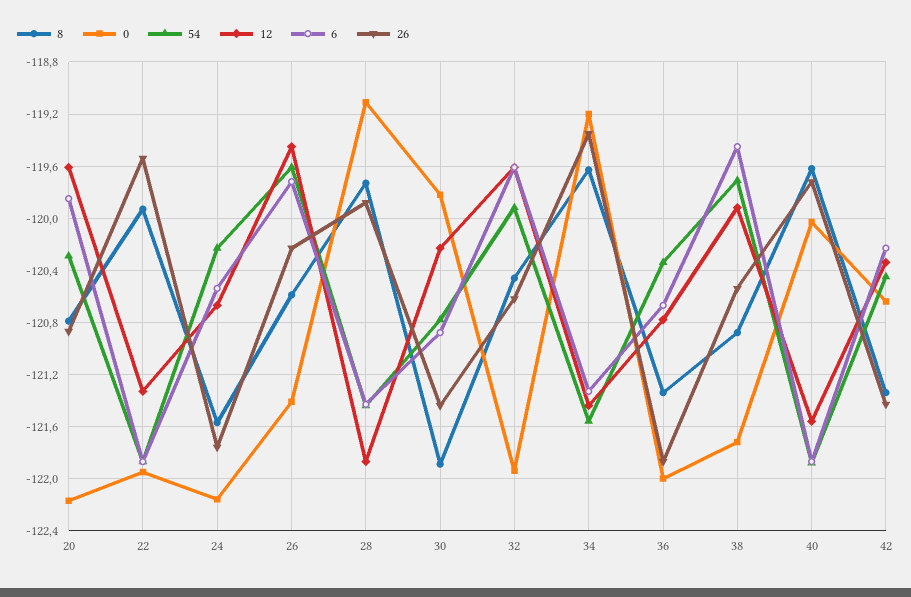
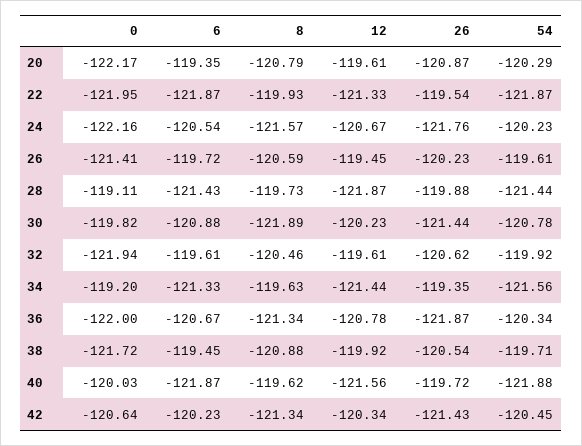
  {
    "8": {
      "20": -120.79,
      "22": -119.93,
      "24": -121.57,
      "26": -120.59,
      "28": -119.73,
      "30": -121.89,
      "32": -120.46,
      "34": -119.63,
      "36": -121.34,
      "38": -120.88,
      "40": -119.62,
      "42": -121.34
    },
    "0": {
      "20": -122.17,
      "22": -121.95,
      "24": -122.16,
      "26": -121.41,
      "28": -119.11,
      "30": -119.82,
      "32": -121.94,
      "34": -119.2,
      "36": -122,
      "38": -121.72,
      "40": -120.03,
      "42": -120.64
    },
    "54": {
      "20": -120.29,
      "22": -121.87,
      "24": -120.23,
      "26": -119.61,
      "28": -121.44,
      "30": -120.78,
      "32": -119.92,
      "34": -121.56,
      "36": -120.34,
      "38": -119.71,
      "40": -121.88,
      "42": -120.45
    },
    "12": {
      "20": -119.61,
      "22": -121.33,
      "24": -120.67,
      "26": -119.45,
      "28": -121.87,
      "30": -120.23,
      "32": -119.61,
      "34": -121.44,
      "36": -120.78,
      "38": -119.92,
      "40": -121.56,
      "42": -120.34
    },
    "6": {
-     "20": -119.85,
+     "20": -119.35,
      "22": -121.87,
      "24": -120.54,
      "26": -119.72,
      "28": -121.43,
      "30": -120.88,
      "32": -119.61,
      "34": -121.33,
      "36": -120.67,
      "38": -119.45,
      "40": -121.87,
      "42": -120.23
    },
    "26": {
      "20": -120.87,
      "22": -119.54,
      "24": -121.76,
      "26": -120.23,
      "28": -119.88,
      "30": -121.44,
      "32": -120.62,
      "34": -119.35,
      "36": -121.87,
      "38": -120.54,
      "40": -119.72,
      "42": -121.43
    }
  }

